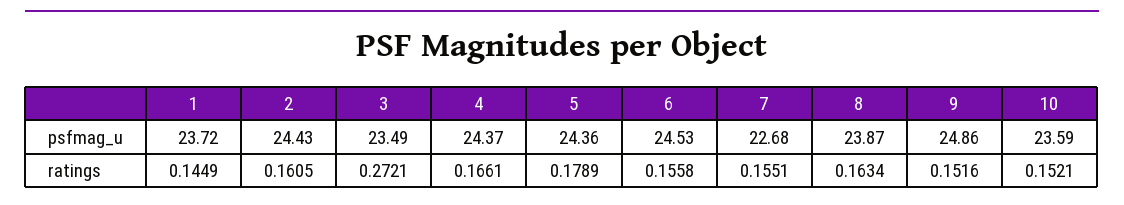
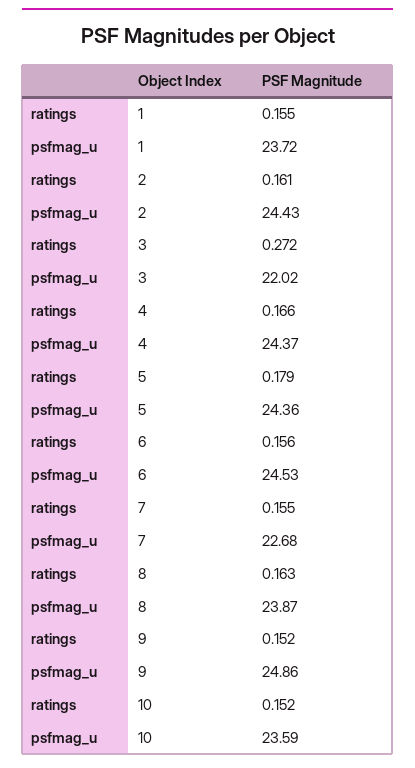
  {
    "1": {
      "psfmag_u": 23.72,
-     "ratings": 0.1449
+     "ratings": 0.155
    },
    "2": {
      "psfmag_u": 24.43,
      "ratings": 0.1605
    },
    "3": {
-     "psfmag_u": 23.49,
+     "psfmag_u": 22.02,
      "ratings": 0.2721
    },
    "4": {
      "psfmag_u": 24.37,
      "ratings": 0.1661
    },
    "5": {
      "psfmag_u": 24.36,
      "ratings": 0.1789
    },
    "6": {
      "psfmag_u": 24.53,
      "ratings": 0.1558
    },
    "7": {
      "psfmag_u": 22.68,
      "ratings": 0.1551
    },
    "8": {
      "psfmag_u": 23.87,
      "ratings": 0.1634
    },
    "9": {
      "psfmag_u": 24.86,
      "ratings": 0.1516
    },
    "10": {
      "psfmag_u": 23.59,
      "ratings": 0.1521
    }
  }

